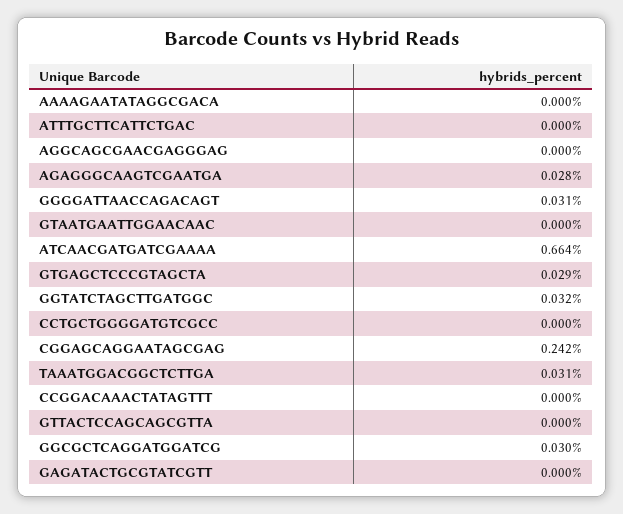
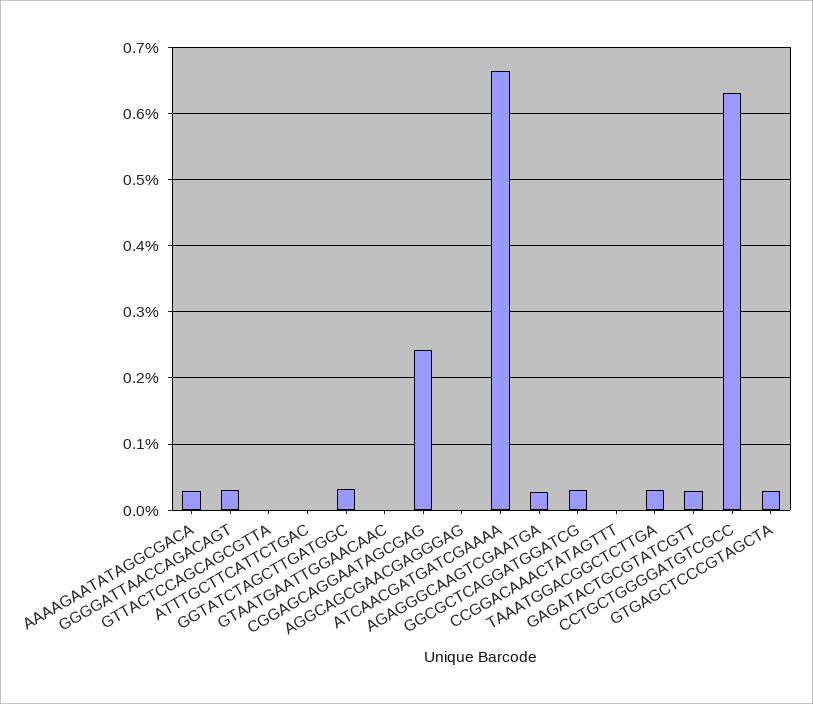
  {
-   "AAAAGAATATAGGCGACA": 0,
+   "AAAAGAATATAGGCGACA": 0.03,
    "ATTTGCTTCATTCTGAC": 0,
    "AGGCAGCGAACGAGGGAG": 0,
    "AGAGGGCAAGTCGAATGA": 0.028,
    "GGGGATTAACCAGACAGT": 0.031,
    "GTAATGAATTGGAACAAC": 0,
    "ATCAACGATGATCGAAAA": 0.664,
    "GTGAGCTCCCGTAGCTA": 0.029,
    "GGTATCTAGCTTGATGGC": 0.032,
-   "CCTGCTGGGGATGTCGCC": 0,
+   "CCTGCTGGGGATGTCGCC": 0.63,
    "CGGAGCAGGAATAGCGAG": 0.242,
    "TAAATGGACGGCTCTTGA": 0.031,
    "CCGGACAAACTATAGTTT": 0,
    "GTTACTCCAGCAGCGTTA": 0,
    "GGCGCTCAGGATGGATCG": 0.03,
-   "GAGATACTGCGTATCGTT": 0
+   "GAGATACTGCGTATCGTT": 0.03
  }

